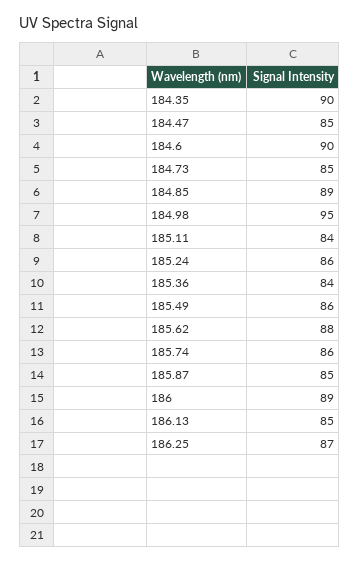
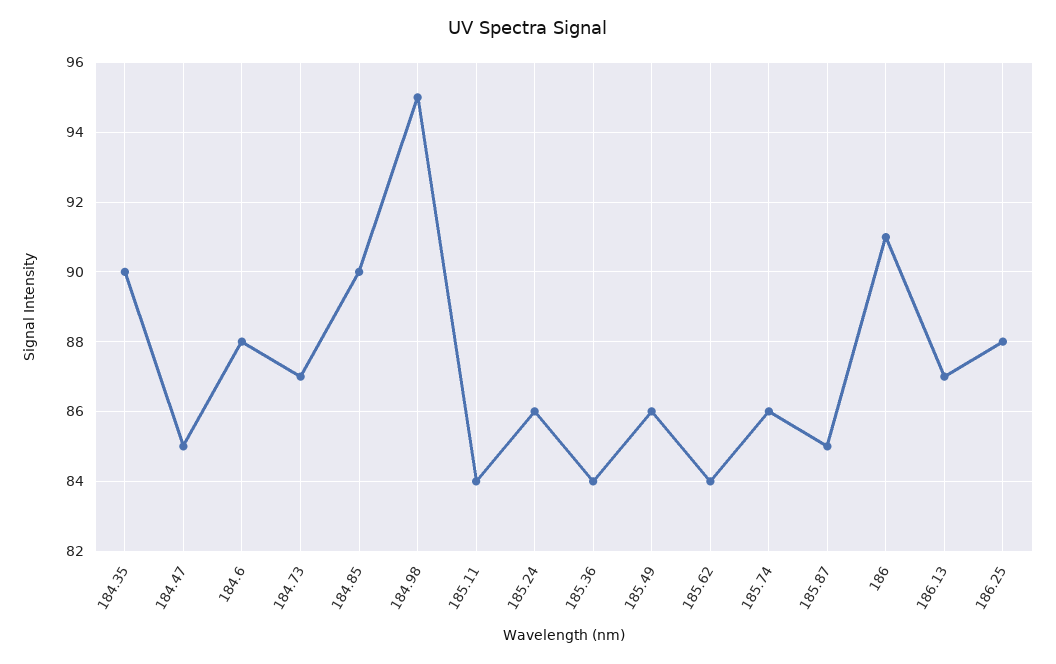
  {
    "184.35": 90,
    "184.47": 85,
-   "184.6": 90,
+   "184.6": 88,
-   "184.73": 85,
+   "184.73": 87,
-   "184.85": 89,
+   "184.85": 90,
    "184.98": 95,
    "185.11": 84,
    "185.24": 86,
    "185.36": 84,
    "185.49": 86,
-   "185.62": 88,
+   "185.62": 84,
    "185.74": 86,
    "185.87": 85,
-   "186": 89,
+   "186": 91,
-   "186.13": 85,
+   "186.13": 87,
-   "186.25": 87
+   "186.25": 88
  }

